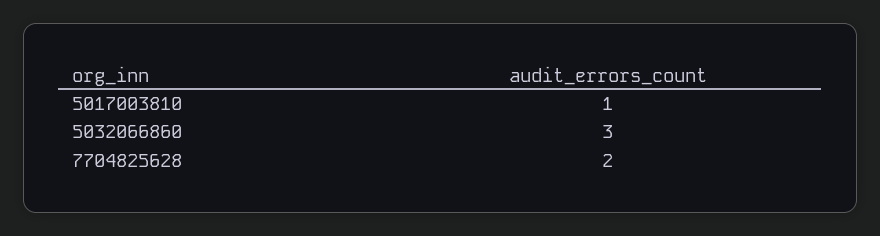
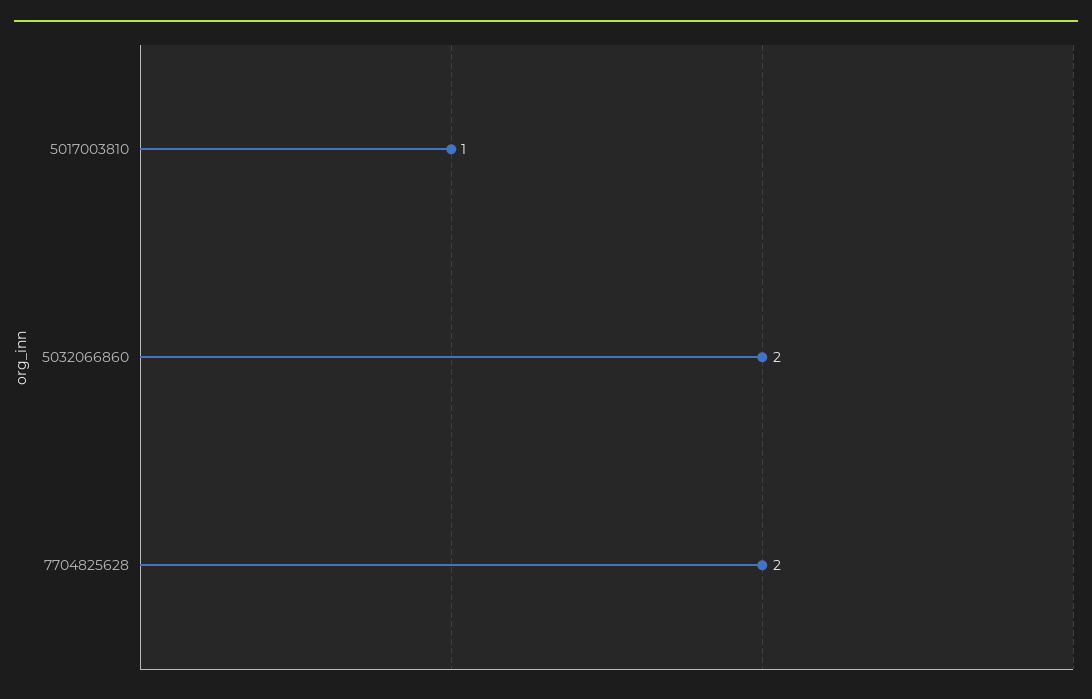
  {
    "5017003810": 1,
-   "5032066860": 3,
+   "5032066860": 2,
    "7704825628": 2
  }

